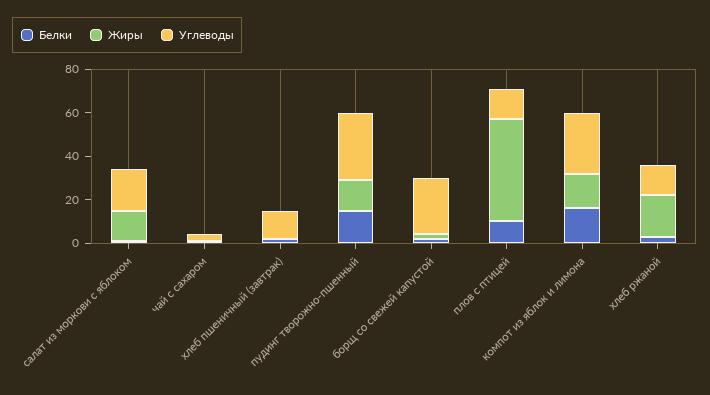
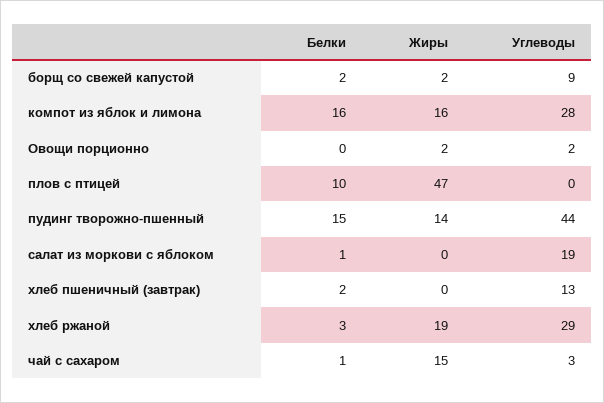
  {
    "Белки": {
      "салат из моркови с яблоком": 1,
      "чай с сахаром": 1,
      "хлеб пшеничный (завтрак)": 2,
      "пудинг творожно-пшенный": 15,
      "борщ со свежей капустой": 2,
      "плов с птицей": 10,
      "компот из яблок и лимона": 16,
-     "хлеб ржаной": 3
+     "хлеб ржаной": 3,
+     "Овощи порционно": 0
    },
    "Жиры": {
-     "салат из моркови с яблоком": 15,
+     "салат из моркови с яблоком": 0,
-     "чай с сахаром": 0,
+     "чай с сахаром": 15,
      "хлеб пшеничный (завтрак)": 0,
      "пудинг творожно-пшенный": 14,
      "борщ со свежей капустой": 2,
      "плов с птицей": 47,
      "компот из яблок и лимона": 16,
-     "хлеб ржаной": 19
+     "хлеб ржаной": 19,
+     "Овощи порционно": 2
    },
    "Углеводы": {
      "салат из моркови с яблоком": 19,
      "чай с сахаром": 3,
      "хлеб пшеничный (завтрак)": 13,
-     "пудинг творожно-пшенный": 30,
+     "пудинг творожно-пшенный": 44,
-     "борщ со свежей капустой": 25,
+     "борщ со свежей капустой": 9,
-     "плов с птицей": 15,
+     "плов с птицей": 0,
      "компот из яблок и лимона": 28,
-     "хлеб ржаной": 15
+     "хлеб ржаной": 29,
+     "Овощи порционно": 2
    }
  }

